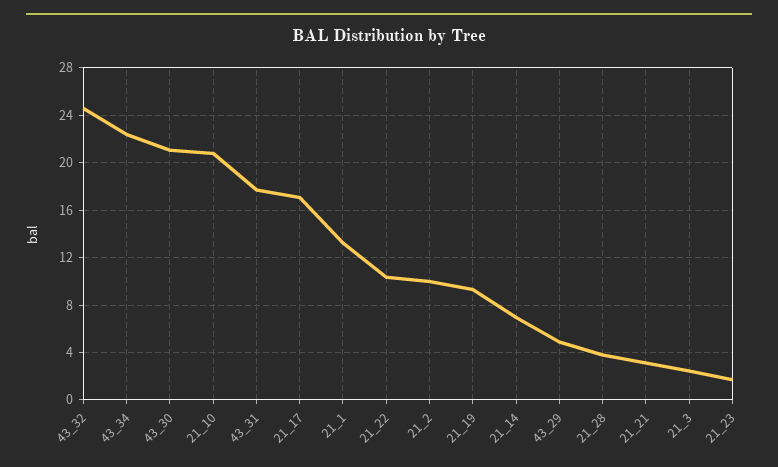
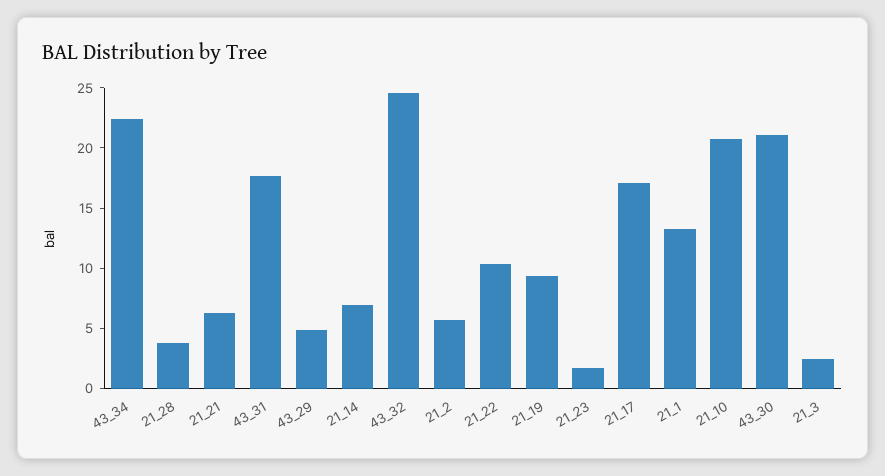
  {
    "43_32": 25,
    "43_34": 22,
    "43_30": 21,
    "21_10": 21,
    "43_31": 18,
    "21_17": 17,
    "21_1": 13,
    "21_22": 10,
-   "21_2": 10,
+   "21_2": 6,
    "21_19": 9,
    "21_14": 7,
    "43_29": 5,
    "21_28": 4,
-   "21_21": 3,
+   "21_21": 6,
    "21_3": 2,
    "21_23": 2
  }

